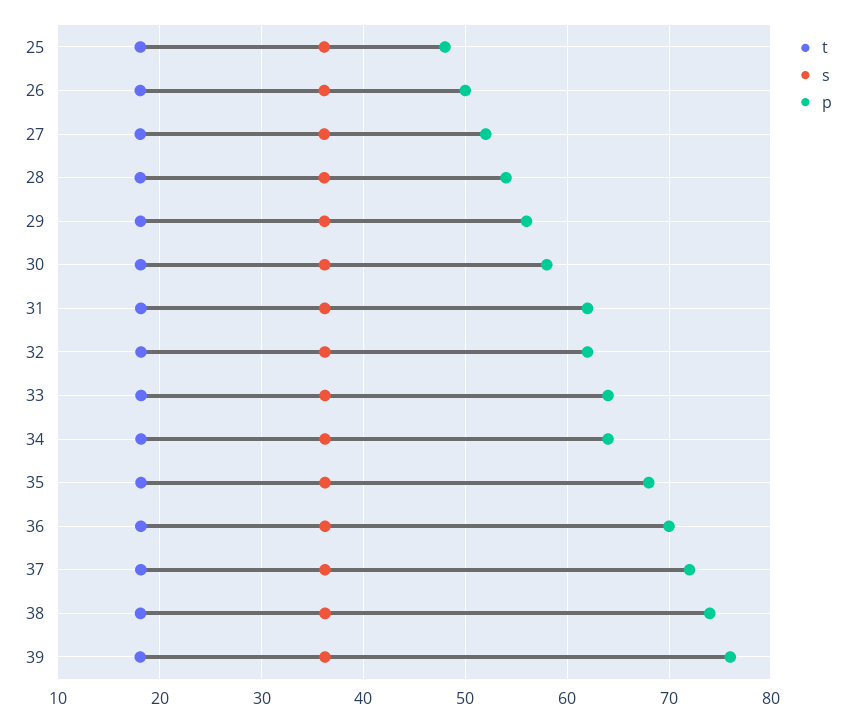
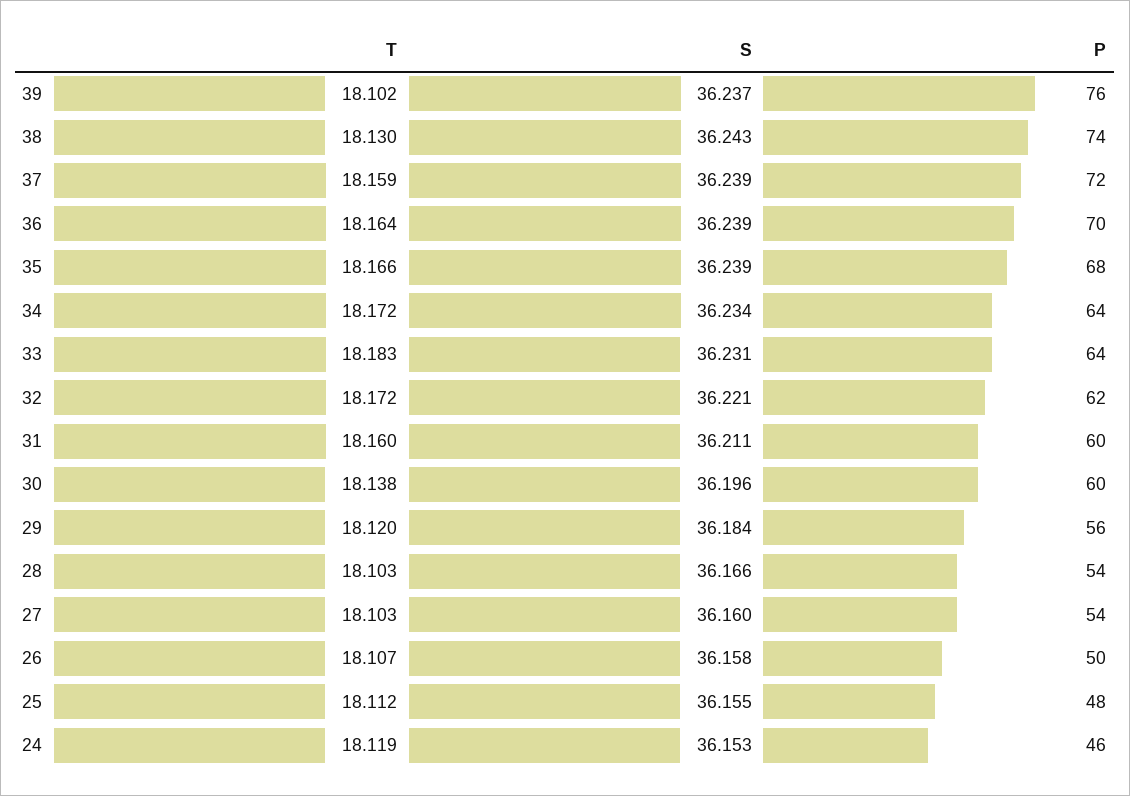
  {
    "t": {
      "25": 18.112,
      "26": 18.107,
      "27": 18.103,
      "28": 18.103,
      "29": 18.12,
      "30": 18.138,
      "31": 18.16,
      "32": 18.172,
      "33": 18.183,
      "34": 18.172,
      "35": 18.166,
      "36": 18.164,
      "37": 18.159,
      "38": 18.13,
-     "39": 18.102
+     "39": 18.102,
+     "24": 18.119
    },
    "s": {
      "25": 36.155,
      "26": 36.158,
      "27": 36.16,
      "28": 36.166,
      "29": 36.184,
      "30": 36.196,
      "31": 36.211,
      "32": 36.221,
      "33": 36.231,
      "34": 36.234,
      "35": 36.239,
      "36": 36.239,
      "37": 36.239,
      "38": 36.243,
-     "39": 36.237
+     "39": 36.237,
+     "24": 36.153
    },
    "p": {
      "25": 48,
      "26": 50,
-     "27": 52,
+     "27": 54,
      "28": 54,
      "29": 56,
-     "30": 58,
+     "30": 60,
-     "31": 62,
+     "31": 60,
      "32": 62,
      "33": 64,
      "34": 64,
      "35": 68,
      "36": 70,
      "37": 72,
      "38": 74,
-     "39": 76
+     "39": 76,
+     "24": 46
    }
  }

